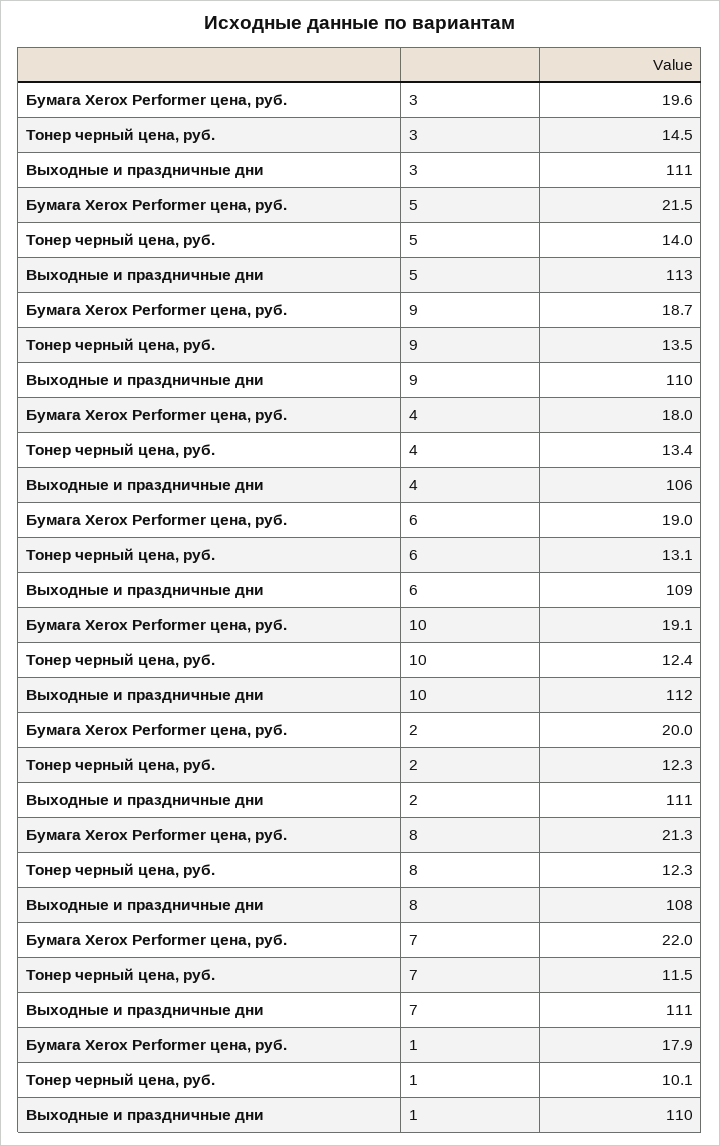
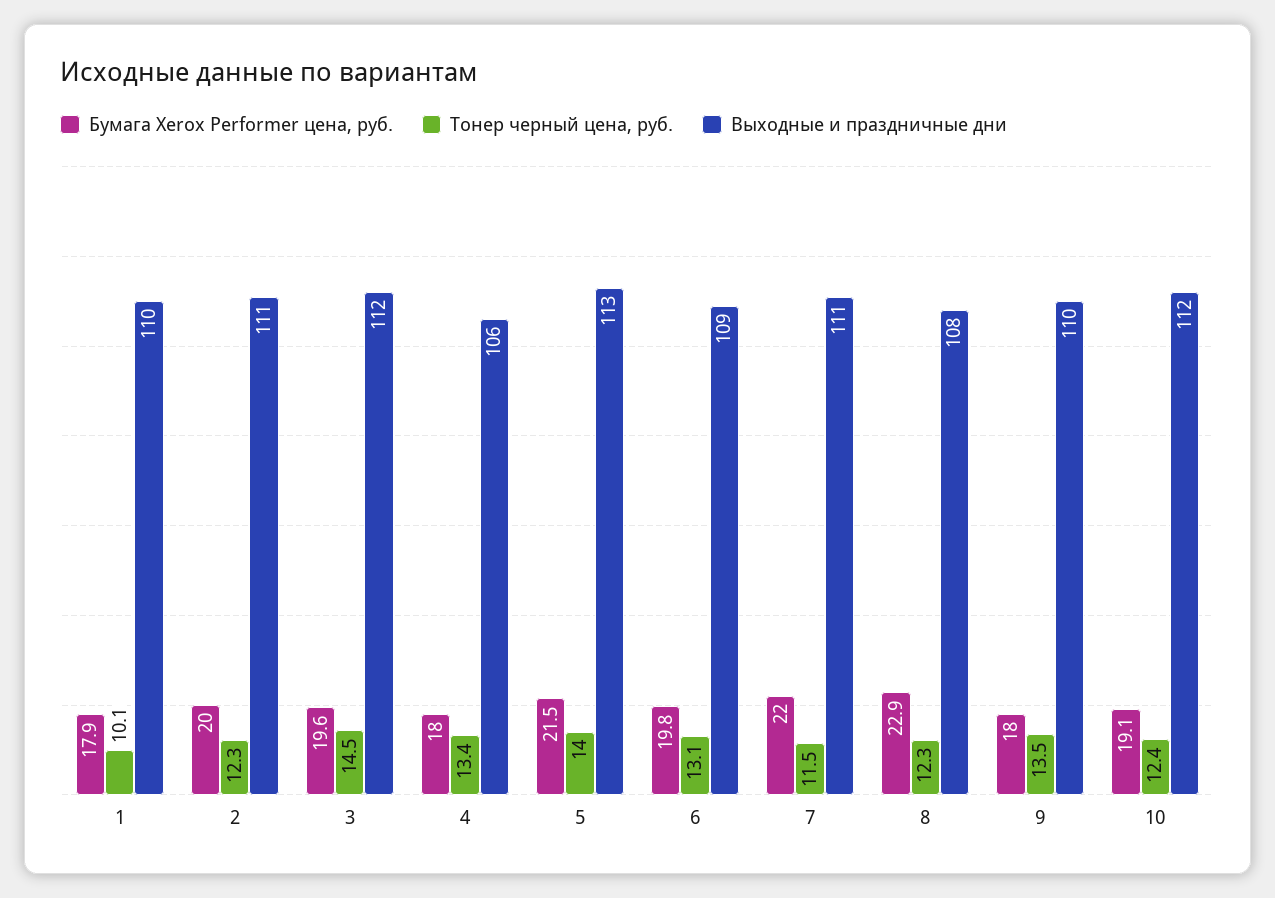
  {
    "Бумага Xerox Performer цена, руб.": {
      "3": 19.6,
      "5": 21.5,
-     "9": 18.7,
+     "9": 18,
      "4": 18,
-     "6": 19,
+     "6": 19.8,
      "10": 19.1,
      "2": 20,
-     "8": 21.3,
+     "8": 22.9,
      "7": 22,
      "1": 17.9
    },
    "Тонер черный цена, руб.": {
      "3": 14.5,
      "5": 14,
      "9": 13.5,
      "4": 13.4,
      "6": 13.1,
      "10": 12.4,
      "2": 12.3,
      "8": 12.3,
      "7": 11.5,
      "1": 10.1
    },
    "Выходные и праздничные дни": {
-     "3": 111,
+     "3": 112,
      "5": 113,
      "9": 110,
      "4": 106,
      "6": 109,
      "10": 112,
      "2": 111,
      "8": 108,
      "7": 111,
      "1": 110
    }
  }

